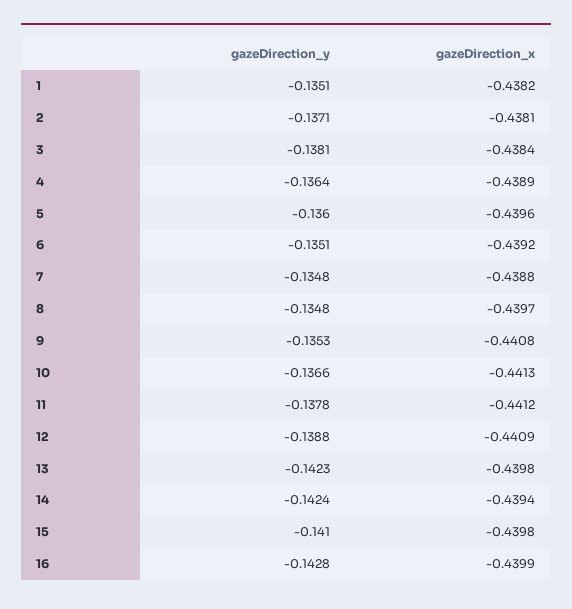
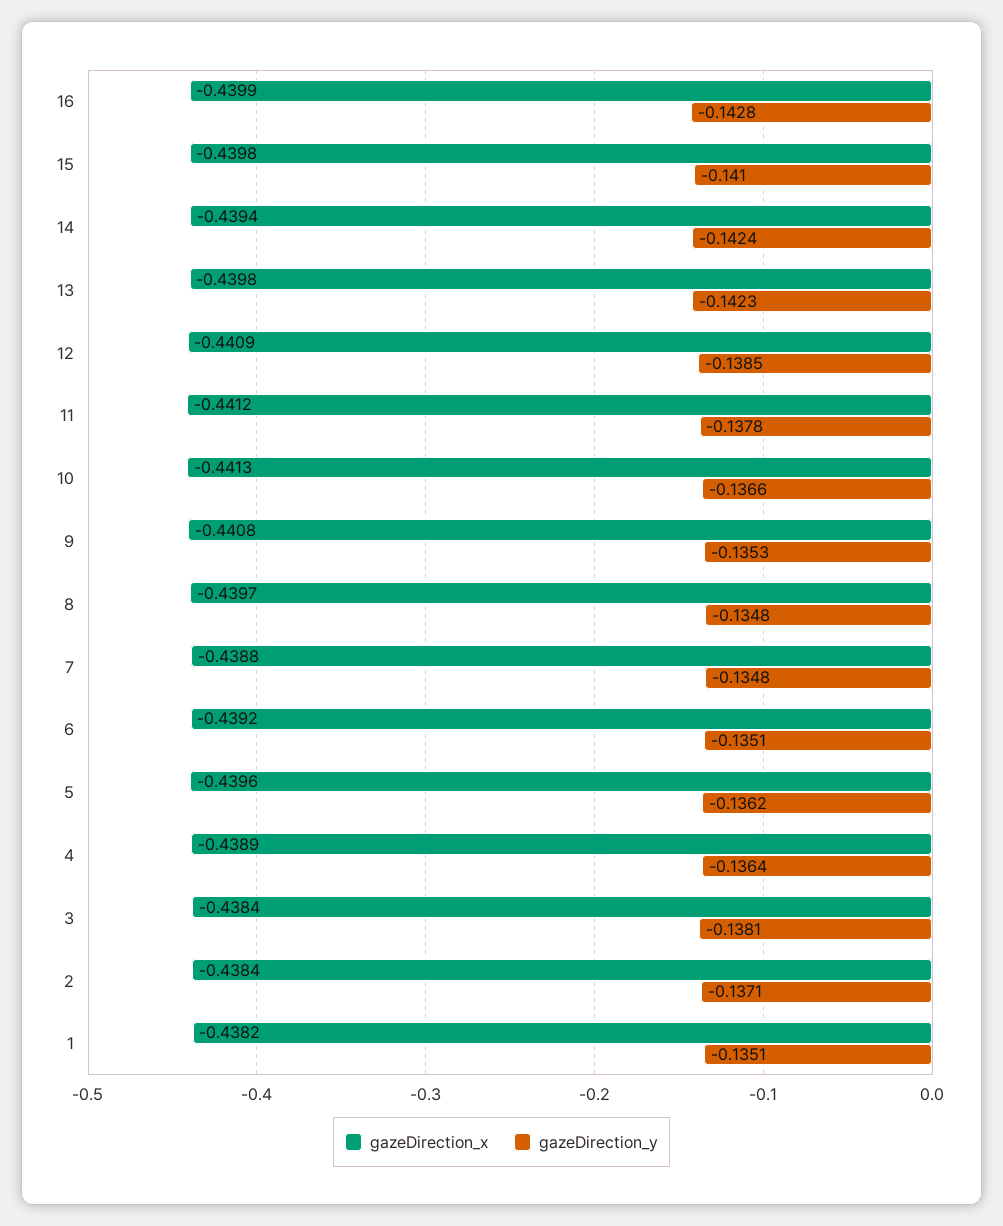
  {
    "gazeDirection_y": {
      "1": -0.1351,
      "2": -0.1371,
      "3": -0.1381,
      "4": -0.1364,
-     "5": -0.136,
+     "5": -0.1362,
      "6": -0.1351,
      "7": -0.1348,
      "8": -0.1348,
      "9": -0.1353,
      "10": -0.1366,
      "11": -0.1378,
-     "12": -0.1388,
+     "12": -0.1385,
      "13": -0.1423,
      "14": -0.1424,
      "15": -0.141,
      "16": -0.1428
    },
    "gazeDirection_x": {
      "1": -0.4382,
-     "2": -0.4381,
+     "2": -0.4384,
      "3": -0.4384,
      "4": -0.4389,
      "5": -0.4396,
      "6": -0.4392,
      "7": -0.4388,
      "8": -0.4397,
      "9": -0.4408,
      "10": -0.4413,
      "11": -0.4412,
      "12": -0.4409,
      "13": -0.4398,
      "14": -0.4394,
      "15": -0.4398,
      "16": -0.4399
    }
  }

